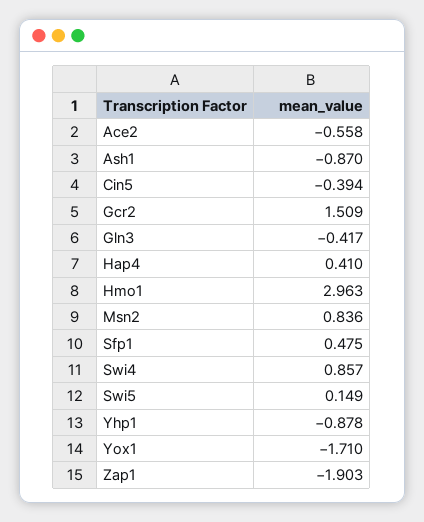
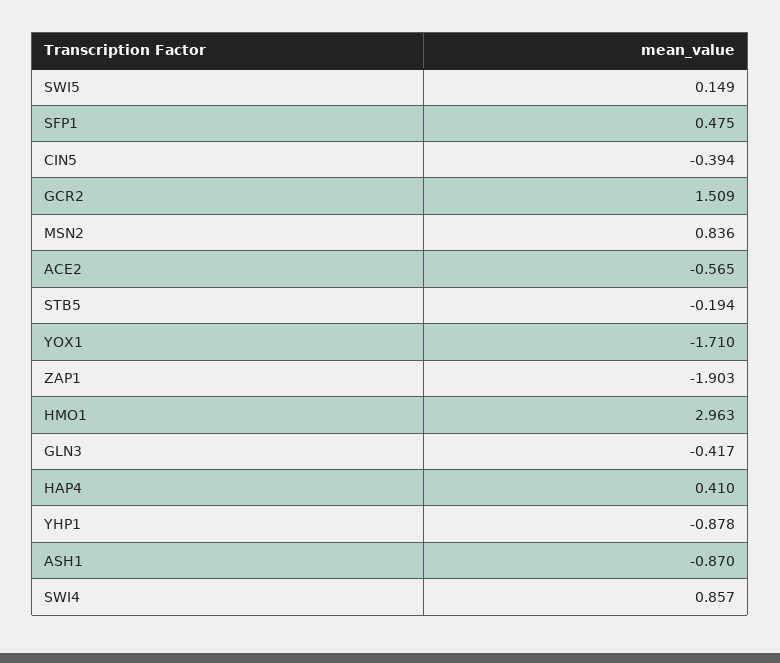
  {
-   "Ace2": -0.558,
+   "Ace2": -0.565,
    "Ash1": -0.87,
    "Cin5": -0.394,
    "Gcr2": 1.509,
    "Gln3": -0.417,
    "Hap4": 0.41,
    "Hmo1": 2.963,
    "Msn2": 0.836,
    "Sfp1": 0.475,
    "Swi4": 0.857,
    "Swi5": 0.149,
    "Yhp1": -0.878,
    "Yox1": -1.71,
-   "Zap1": -1.903
+   "Zap1": -1.903,
+   "STB5": -0.194
  }

